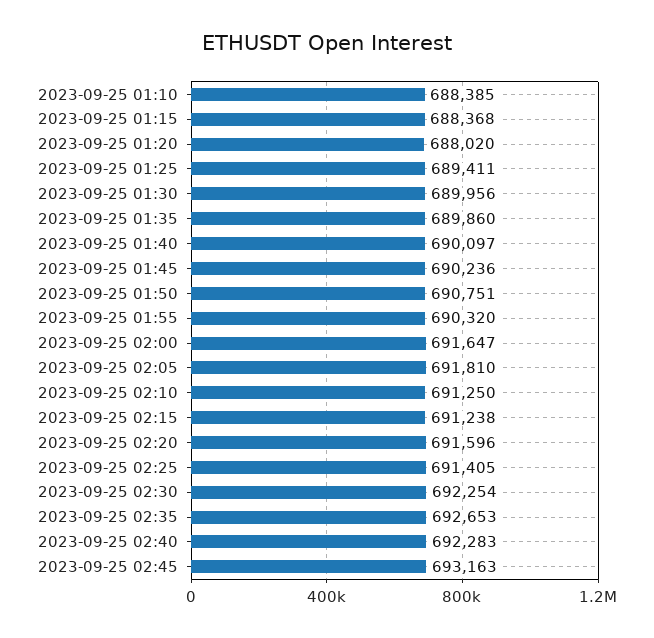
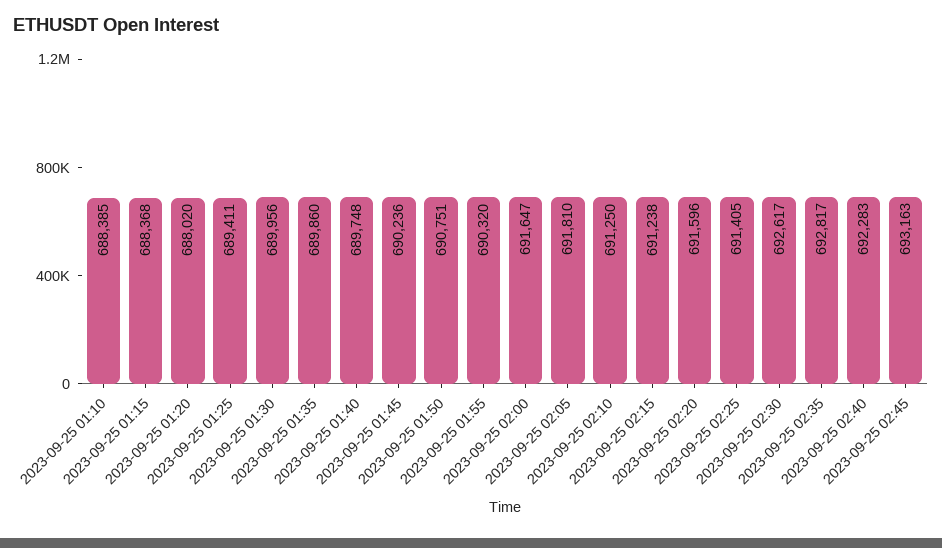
  {
    "2023-09-25 01:10": 688385,
    "2023-09-25 01:15": 688368,
    "2023-09-25 01:20": 688020,
    "2023-09-25 01:25": 689411,
    "2023-09-25 01:30": 689956,
    "2023-09-25 01:35": 689860,
-   "2023-09-25 01:40": 690097,
+   "2023-09-25 01:40": 689748,
    "2023-09-25 01:45": 690236,
    "2023-09-25 01:50": 690751,
    "2023-09-25 01:55": 690320,
    "2023-09-25 02:00": 691647,
    "2023-09-25 02:05": 691810,
    "2023-09-25 02:10": 691250,
    "2023-09-25 02:15": 691238,
    "2023-09-25 02:20": 691596,
    "2023-09-25 02:25": 691405,
-   "2023-09-25 02:30": 692254,
+   "2023-09-25 02:30": 692617,
-   "2023-09-25 02:35": 692653,
+   "2023-09-25 02:35": 692817,
    "2023-09-25 02:40": 692283,
    "2023-09-25 02:45": 693163
  }

